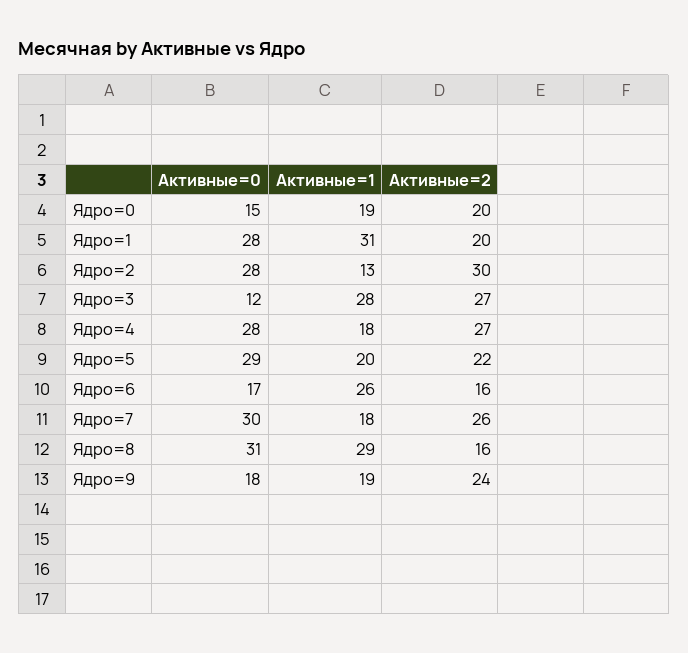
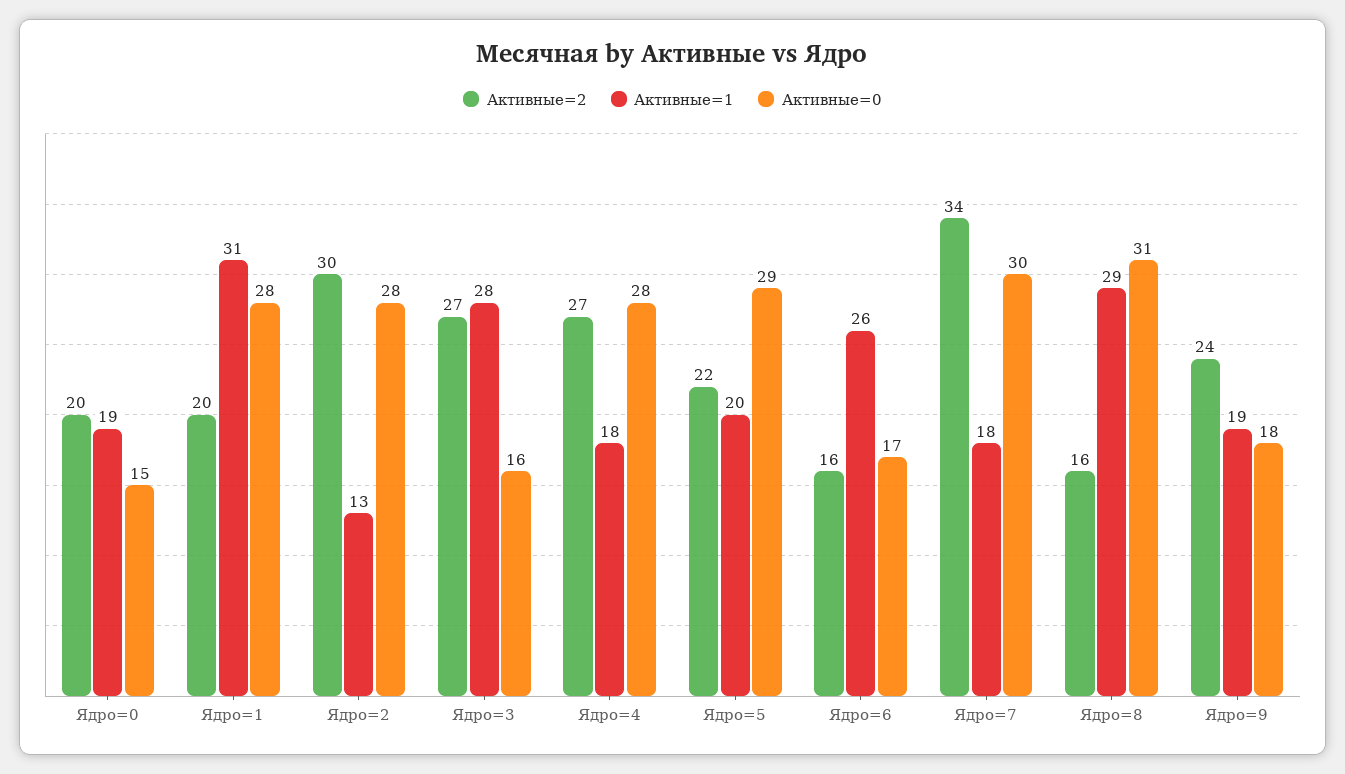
  {
    "Активные=0": {
      "Ядро=0": 15,
      "Ядро=1": 28,
      "Ядро=2": 28,
-     "Ядро=3": 12,
+     "Ядро=3": 16,
      "Ядро=4": 28,
      "Ядро=5": 29,
      "Ядро=6": 17,
      "Ядро=7": 30,
      "Ядро=8": 31,
      "Ядро=9": 18
    },
    "Активные=1": {
      "Ядро=0": 19,
      "Ядро=1": 31,
      "Ядро=2": 13,
      "Ядро=3": 28,
      "Ядро=4": 18,
      "Ядро=5": 20,
      "Ядро=6": 26,
      "Ядро=7": 18,
      "Ядро=8": 29,
      "Ядро=9": 19
    },
    "Активные=2": {
      "Ядро=0": 20,
      "Ядро=1": 20,
      "Ядро=2": 30,
      "Ядро=3": 27,
      "Ядро=4": 27,
      "Ядро=5": 22,
      "Ядро=6": 16,
-     "Ядро=7": 26,
+     "Ядро=7": 34,
      "Ядро=8": 16,
      "Ядро=9": 24
    }
  }

